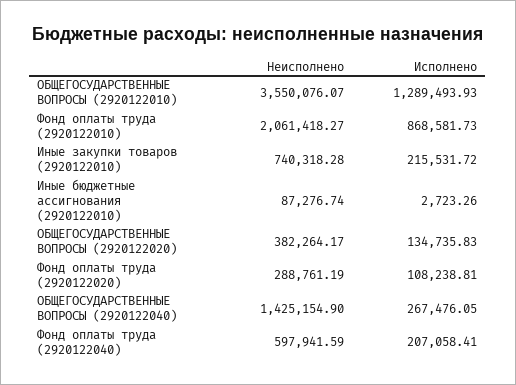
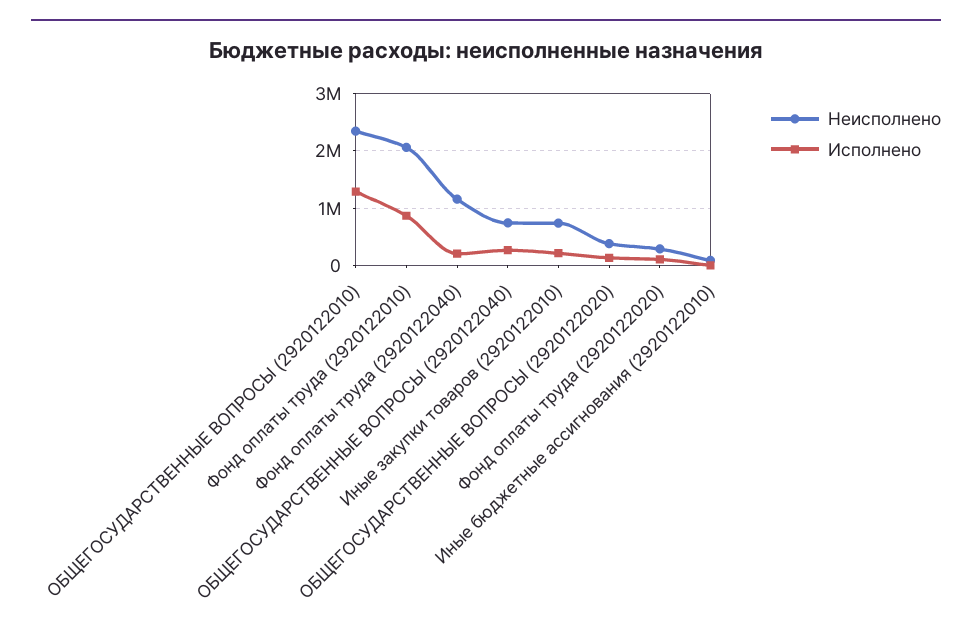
  {
    "Неисполнено": {
-     "ОБЩЕГОСУДАРСТВЕННЫЕ ВОПРОСЫ (2920122010)": 3550076.07,
+     "ОБЩЕГОСУДАРСТВЕННЫЕ ВОПРОСЫ (2920122010)": 2400000,
      "Фонд оплаты труда (2920122010)": 2061418.27,
      "Иные закупки товаров (2920122010)": 740318.28,
      "Иные бюджетные ассигнования (2920122010)": 87276.74,
      "ОБЩЕГОСУДАРСТВЕННЫЕ ВОПРОСЫ (2920122020)": 382264.17,
      "Фонд оплаты труда (2920122020)": 288761.19,
-     "ОБЩЕГОСУДАРСТВЕННЫЕ ВОПРОСЫ (2920122040)": 1425154.9,
+     "ОБЩЕГОСУДАРСТВЕННЫЕ ВОПРОСЫ (2920122040)": 800000,
-     "Фонд оплаты труда (2920122040)": 597941.59
+     "Фонд оплаты труда (2920122040)": 1200000
    },
    "Исполнено": {
      "ОБЩЕГОСУДАРСТВЕННЫЕ ВОПРОСЫ (2920122010)": 1289493.93,
      "Фонд оплаты труда (2920122010)": 868581.73,
      "Иные закупки товаров (2920122010)": 215531.72,
      "Иные бюджетные ассигнования (2920122010)": 2723.26,
      "ОБЩЕГОСУДАРСТВЕННЫЕ ВОПРОСЫ (2920122020)": 134735.83,
      "Фонд оплаты труда (2920122020)": 108238.81,
      "ОБЩЕГОСУДАРСТВЕННЫЕ ВОПРОСЫ (2920122040)": 267476.05,
      "Фонд оплаты труда (2920122040)": 207058.41
    }
  }

